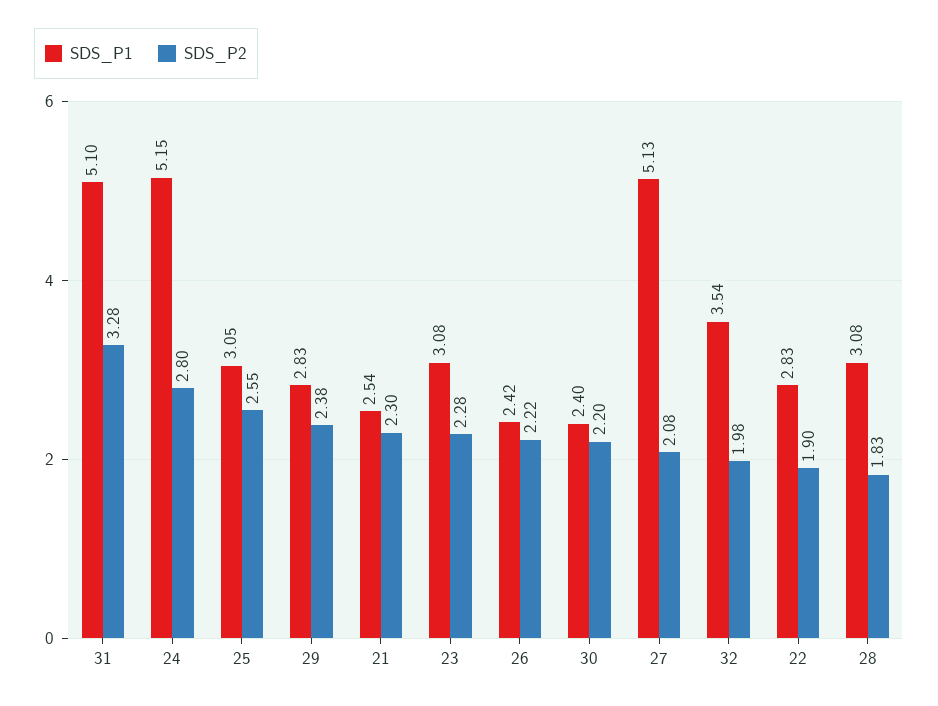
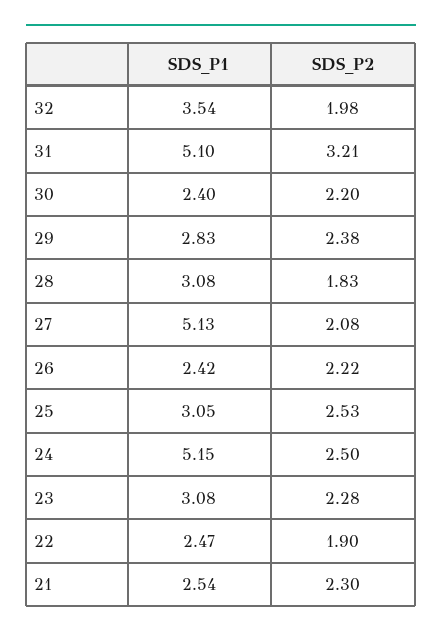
  {
    "SDS_P1": {
      "31": 5.1,
      "24": 5.15,
      "25": 3.05,
      "29": 2.83,
      "21": 2.54,
      "23": 3.08,
      "26": 2.42,
      "30": 2.4,
      "27": 5.13,
      "32": 3.54,
-     "22": 2.83,
+     "22": 2.47,
      "28": 3.08
    },
    "SDS_P2": {
-     "31": 3.28,
+     "31": 3.21,
-     "24": 2.8,
+     "24": 2.5,
-     "25": 2.55,
+     "25": 2.53,
      "29": 2.38,
      "21": 2.3,
      "23": 2.28,
      "26": 2.22,
      "30": 2.2,
      "27": 2.08,
      "32": 1.98,
      "22": 1.9,
      "28": 1.83
    }
  }

